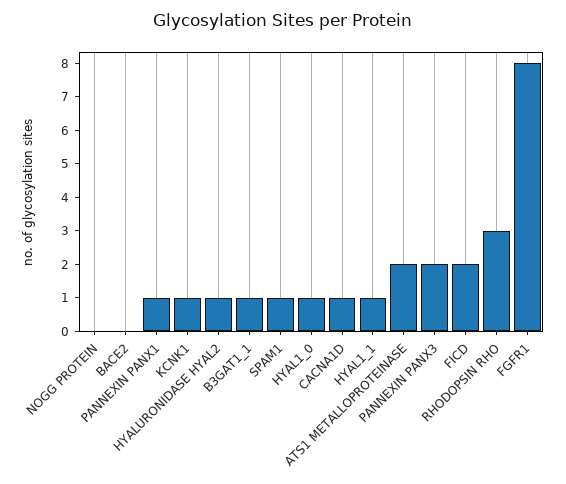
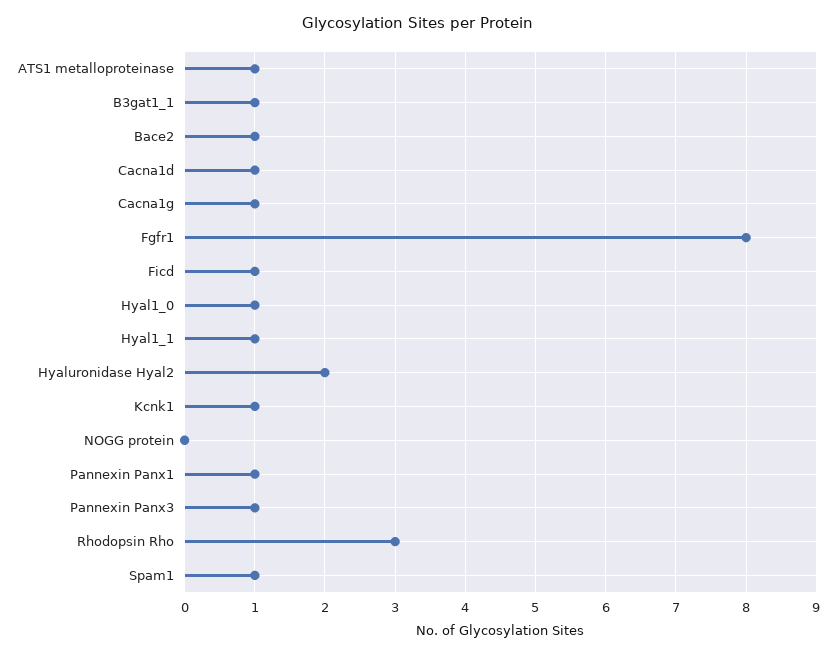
  {
    "NOGG PROTEIN": 0,
-   "BACE2": 0,
+   "BACE2": 1,
    "PANNEXIN PANX1": 1,
    "KCNK1": 1,
-   "HYALURONIDASE HYAL2": 1,
+   "HYALURONIDASE HYAL2": 2,
    "B3GAT1_1": 1,
    "SPAM1": 1,
    "HYAL1_0": 1,
    "CACNA1D": 1,
    "HYAL1_1": 1,
-   "ATS1 METALLOPROTEINASE": 2,
+   "ATS1 METALLOPROTEINASE": 1,
-   "PANNEXIN PANX3": 2,
+   "PANNEXIN PANX3": 1,
-   "FICD": 2,
+   "FICD": 1,
    "RHODOPSIN RHO": 3,
-   "FGFR1": 8
+   "FGFR1": 8,
+   "Cacna1g": 1
  }

